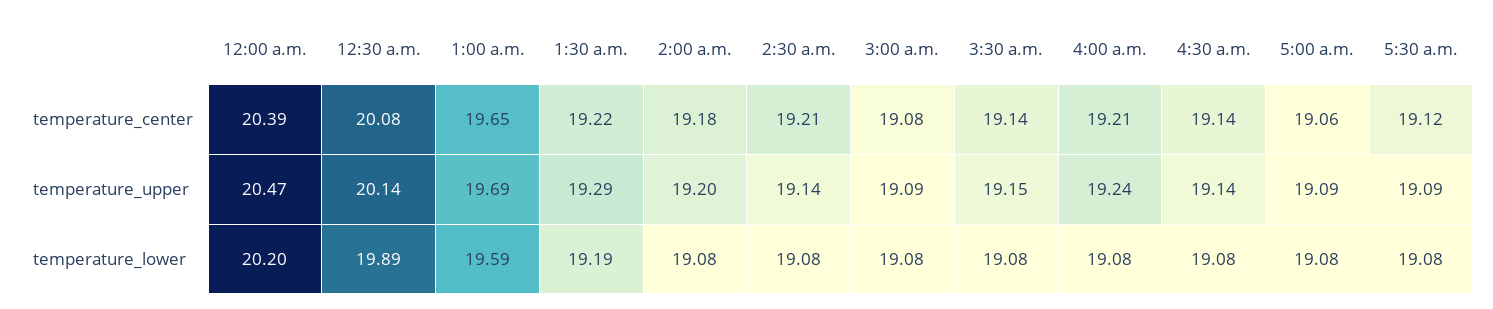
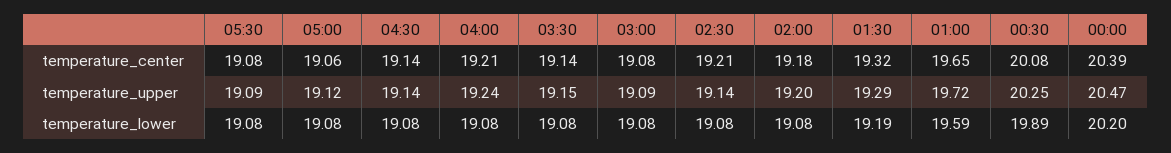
  {
    "12:00 a.m.": {
      "temperature_center": 20.39,
      "temperature_upper": 20.47,
      "temperature_lower": 20.2
    },
    "12:30 a.m.": {
      "temperature_center": 20.08,
-     "temperature_upper": 20.14,
+     "temperature_upper": 20.25,
      "temperature_lower": 19.89
    },
    "1:00 a.m.": {
      "temperature_center": 19.65,
-     "temperature_upper": 19.69,
+     "temperature_upper": 19.72,
      "temperature_lower": 19.59
    },
    "1:30 a.m.": {
-     "temperature_center": 19.22,
+     "temperature_center": 19.32,
      "temperature_upper": 19.29,
      "temperature_lower": 19.19
    },
    "2:00 a.m.": {
      "temperature_center": 19.18,
      "temperature_upper": 19.2,
      "temperature_lower": 19.08
    },
    "2:30 a.m.": {
      "temperature_center": 19.21,
      "temperature_upper": 19.14,
      "temperature_lower": 19.08
    },
    "3:00 a.m.": {
      "temperature_center": 19.08,
      "temperature_upper": 19.09,
      "temperature_lower": 19.08
    },
    "3:30 a.m.": {
      "temperature_center": 19.14,
      "temperature_upper": 19.15,
      "temperature_lower": 19.08
    },
    "4:00 a.m.": {
      "temperature_center": 19.21,
      "temperature_upper": 19.24,
      "temperature_lower": 19.08
    },
    "4:30 a.m.": {
      "temperature_center": 19.14,
      "temperature_upper": 19.14,
      "temperature_lower": 19.08
    },
    "5:00 a.m.": {
      "temperature_center": 19.06,
-     "temperature_upper": 19.09,
+     "temperature_upper": 19.12,
      "temperature_lower": 19.08
    },
    "5:30 a.m.": {
-     "temperature_center": 19.12,
+     "temperature_center": 19.08,
      "temperature_upper": 19.09,
      "temperature_lower": 19.08
    }
  }

